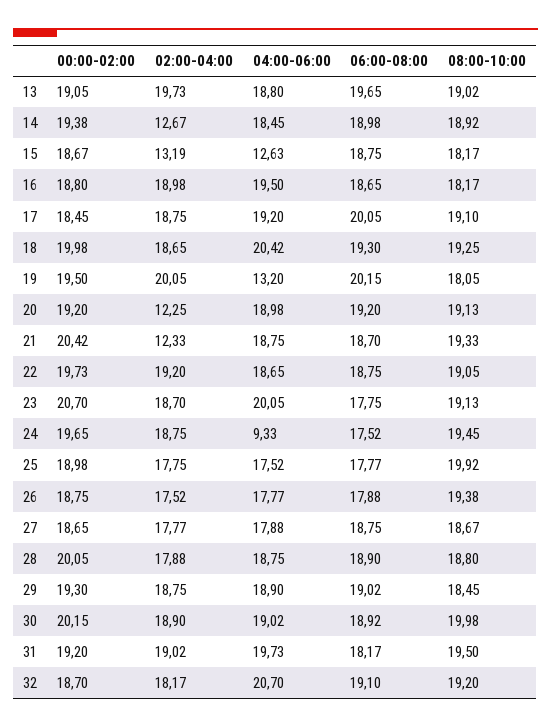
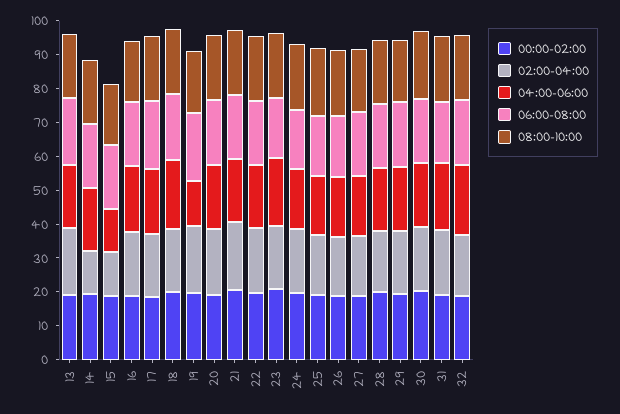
  {
    "00:00-02:00": {
      "13": 19.05,
      "14": 19.38,
      "15": 18.67,
      "16": 18.8,
      "17": 18.45,
      "18": 19.98,
      "19": 19.5,
      "20": 19.2,
      "21": 20.42,
      "22": 19.73,
      "23": 20.7,
      "24": 19.65,
      "25": 18.98,
      "26": 18.75,
      "27": 18.65,
      "28": 20.05,
      "29": 19.3,
      "30": 20.15,
      "31": 19.2,
      "32": 18.7
    },
    "02:00-04:00": {
      "13": 19.73,
      "14": 12.67,
      "15": 13.19,
      "16": 18.98,
      "17": 18.75,
      "18": 18.65,
      "19": 20.05,
-     "20": 12.25,
+     "20": 20,
-     "21": 12.33,
+     "21": 20,
      "22": 19.2,
      "23": 18.7,
      "24": 18.75,
      "25": 17.75,
      "26": 17.52,
      "27": 17.77,
      "28": 17.88,
      "29": 18.75,
      "30": 18.9,
      "31": 19.02,
      "32": 18.17
    },
    "04:00-06:00": {
      "13": 18.8,
      "14": 18.45,
      "15": 12.63,
      "16": 19.5,
      "17": 19.2,
      "18": 20.42,
      "19": 13.2,
      "20": 18.98,
      "21": 18.75,
      "22": 18.65,
      "23": 20.05,
-     "24": 9.33,
+     "24": 17.5,
      "25": 17.52,
      "26": 17.77,
      "27": 17.88,
      "28": 18.75,
      "29": 18.9,
      "30": 19.02,
      "31": 19.73,
      "32": 20.7
    },
    "06:00-08:00": {
      "13": 19.65,
      "14": 18.98,
      "15": 18.75,
      "16": 18.65,
      "17": 20.05,
      "18": 19.3,
      "19": 20.15,
      "20": 19.2,
      "21": 18.7,
      "22": 18.75,
      "23": 17.75,
      "24": 17.52,
      "25": 17.77,
      "26": 17.88,
      "27": 18.75,
      "28": 18.9,
      "29": 19.02,
      "30": 18.92,
      "31": 18.17,
      "32": 19.1
    },
    "08:00-10:00": {
      "13": 19.02,
      "14": 18.92,
      "15": 18.17,
      "16": 18.17,
      "17": 19.1,
      "18": 19.25,
      "19": 18.05,
      "20": 19.13,
      "21": 19.33,
      "22": 19.05,
      "23": 19.13,
      "24": 19.45,
      "25": 19.92,
      "26": 19.38,
      "27": 18.67,
      "28": 18.8,
      "29": 18.45,
      "30": 19.98,
      "31": 19.5,
      "32": 19.2
    }
  }

